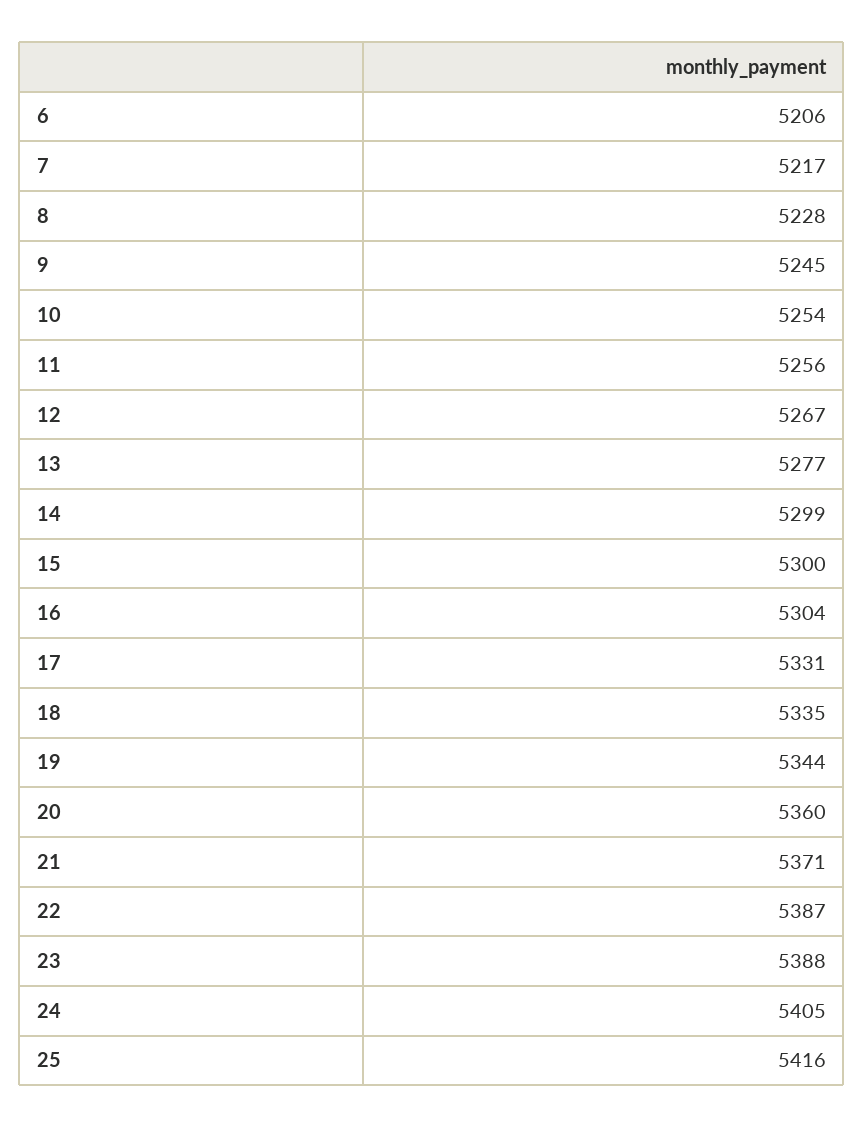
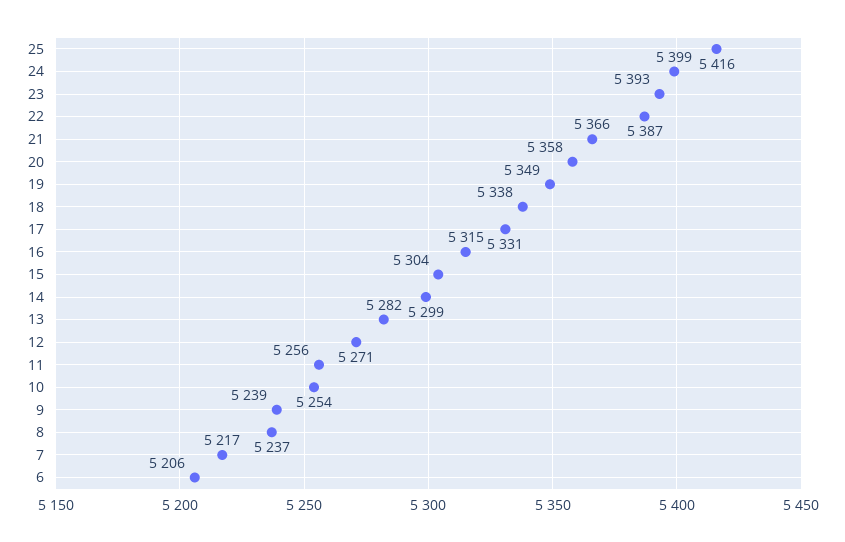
  {
    "6": 5206,
    "7": 5217,
-   "8": 5228,
+   "8": 5237,
-   "9": 5245,
+   "9": 5239,
    "10": 5254,
    "11": 5256,
-   "12": 5267,
+   "12": 5271,
-   "13": 5277,
+   "13": 5282,
    "14": 5299,
-   "15": 5300,
+   "15": 5304,
-   "16": 5304,
+   "16": 5315,
    "17": 5331,
-   "18": 5335,
+   "18": 5338,
-   "19": 5344,
+   "19": 5349,
-   "20": 5360,
+   "20": 5358,
-   "21": 5371,
+   "21": 5366,
    "22": 5387,
-   "23": 5388,
+   "23": 5393,
-   "24": 5405,
+   "24": 5399,
    "25": 5416
  }

